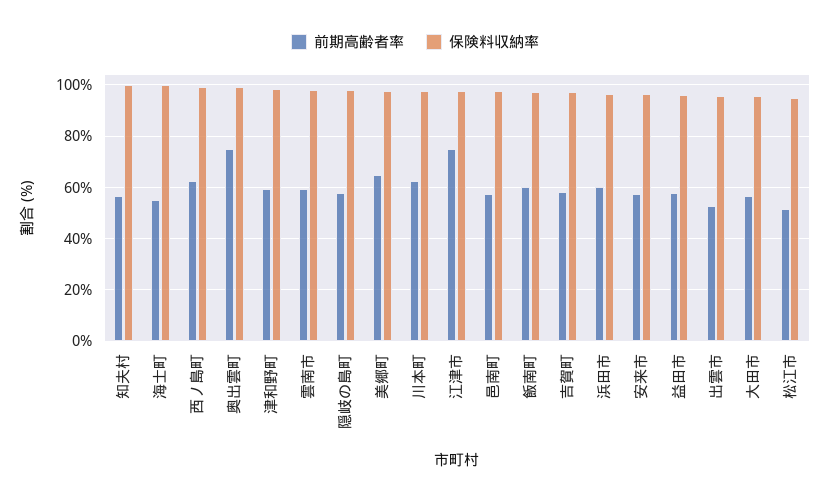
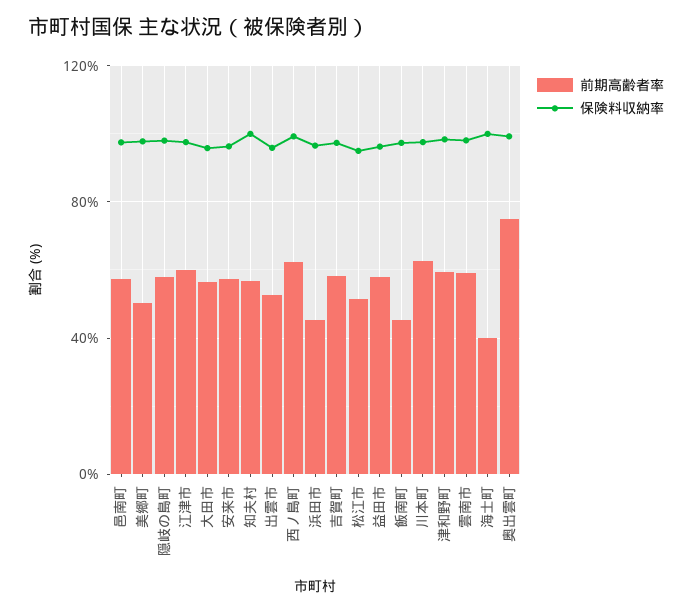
  {
    "前期高齢者率": {
      "知夫村": 57.5,
-     "海士町": 55,
+     "海士町": 40,
      "西ノ島町": 62.5,
      "奥出雲町": 75,
      "津和野町": 60,
      "雲南市": 60,
      "隠岐の島町": 57.5,
-     "美郷町": 65,
+     "美郷町": 50,
      "川本町": 62.5,
-     "江津市": 75,
+     "江津市": 60,
      "邑南町": 57.5,
-     "飯南町": 60,
+     "飯南町": 45,
      "吉賀町": 57.5,
-     "浜田市": 60,
+     "浜田市": 45,
      "安来市": 57.5,
      "益田市": 57.5,
      "出雲市": 52.5,
      "大田市": 57.5,
      "松江市": 52.5
    },
    "保険料収納率": {
      "知夫村": 100,
      "海士町": 100,
      "西ノ島町": 100,
      "奥出雲町": 100,
      "津和野町": 97.5,
      "雲南市": 97.5,
      "隠岐の島町": 97.5,
      "美郷町": 97.5,
      "川本町": 97.5,
      "江津市": 97.5,
      "邑南町": 97.5,
      "飯南町": 97.5,
      "吉賀町": 97.5,
      "浜田市": 97.5,
      "安来市": 97.5,
      "益田市": 97.5,
      "出雲市": 95,
      "大田市": 95,
      "松江市": 95
    }
  }

